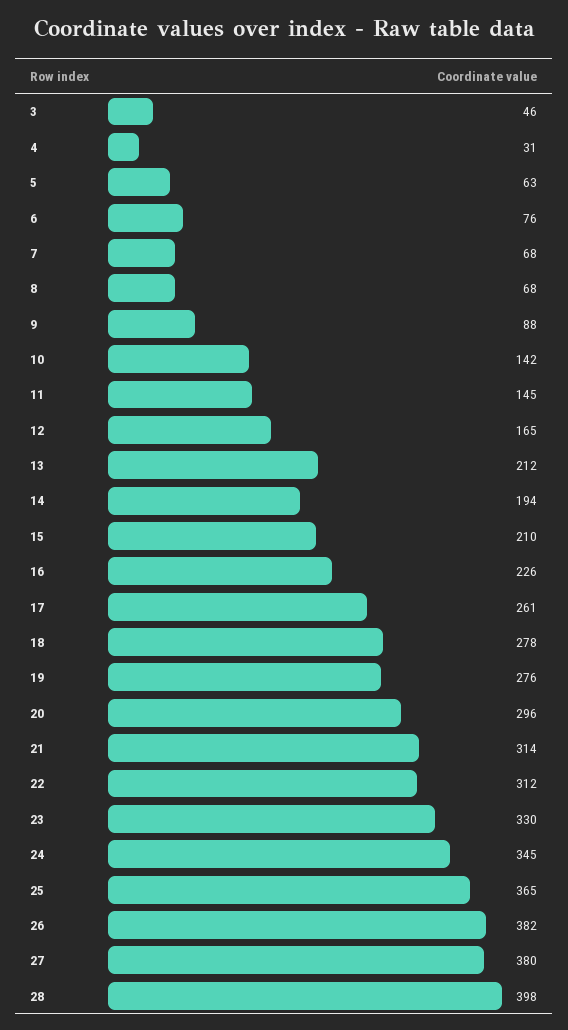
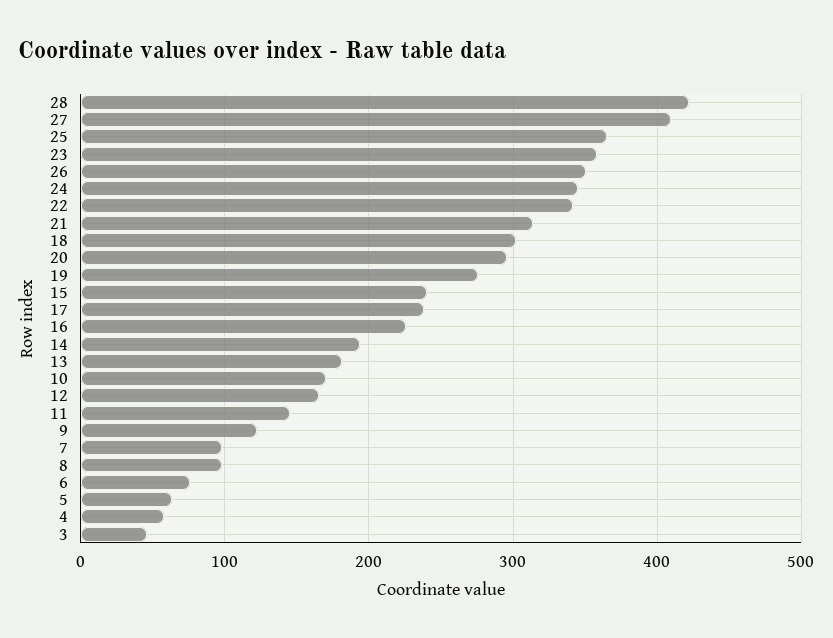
  {
    "3": 46,
-   "4": 31,
+   "4": 60,
    "5": 63,
    "6": 76,
-   "7": 68,
+   "7": 100,
-   "8": 68,
+   "8": 100,
-   "9": 88,
+   "9": 120,
-   "10": 142,
+   "10": 170,
    "11": 145,
    "12": 165,
-   "13": 212,
+   "13": 180,
    "14": 194,
-   "15": 210,
+   "15": 240,
    "16": 226,
-   "17": 261,
+   "17": 240,
-   "18": 278,
+   "18": 300,
    "19": 276,
    "20": 296,
    "21": 314,
-   "22": 312,
+   "22": 340,
-   "23": 330,
+   "23": 360,
    "24": 345,
    "25": 365,
-   "26": 382,
+   "26": 350,
-   "27": 380,
+   "27": 410,
-   "28": 398
+   "28": 420
  }

